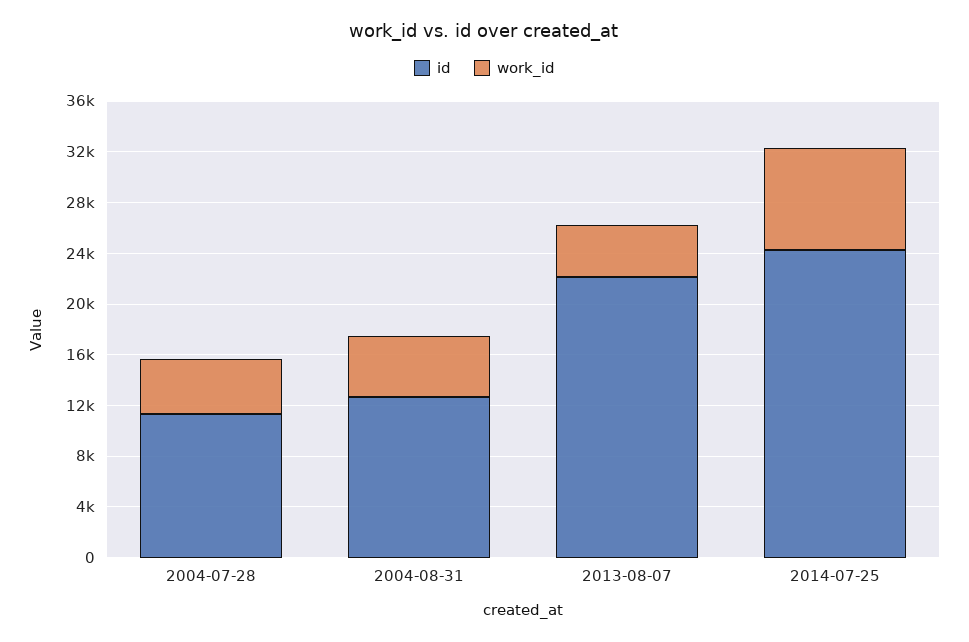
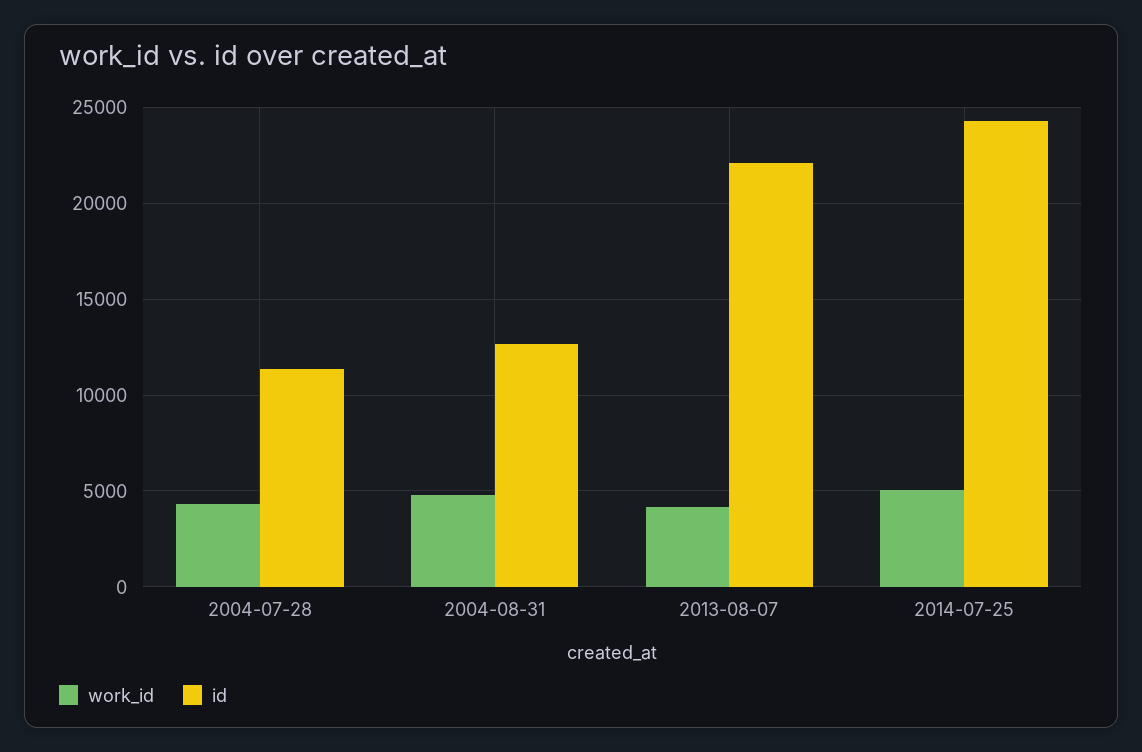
  {
    "id": {
      "2004-07-28": 11500,
      "2004-08-31": 12500,
      "2013-08-07": 22000,
      "2014-07-25": 24500
    },
    "work_id": {
      "2004-07-28": 4500,
      "2004-08-31": 5000,
      "2013-08-07": 4000,
-     "2014-07-25": 8000
+     "2014-07-25": 5000
    }
  }

